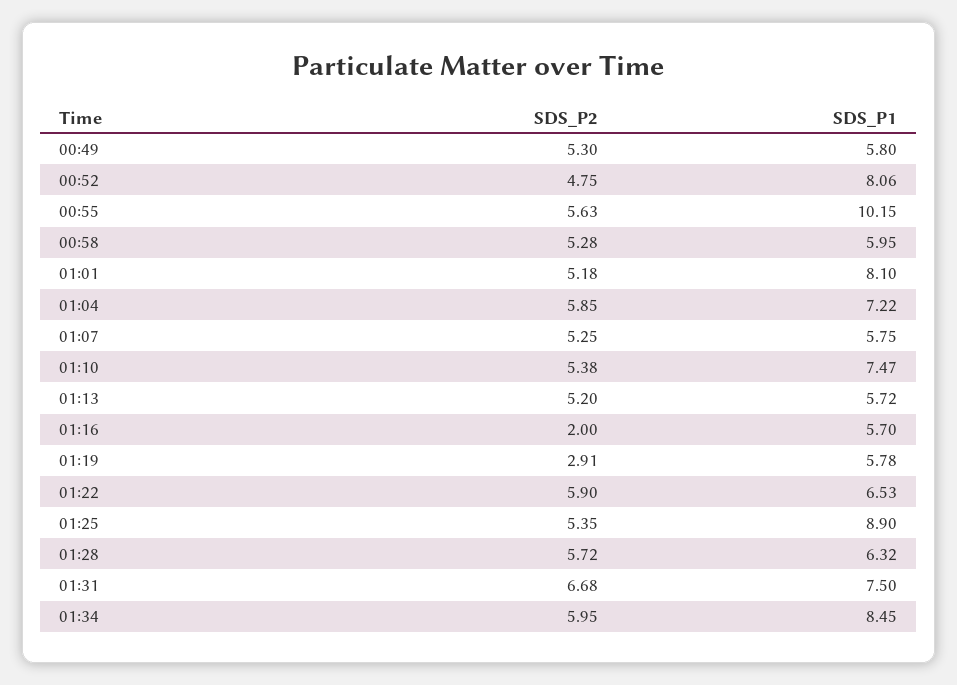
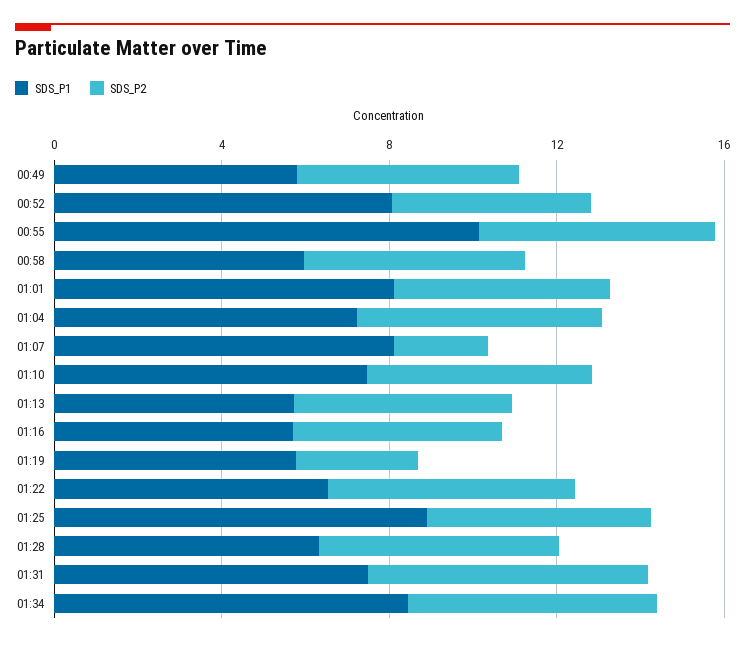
  {
    "SDS_P2": {
      "00:49": 5.3,
      "00:52": 4.75,
      "00:55": 5.63,
      "00:58": 5.28,
      "01:01": 5.18,
      "01:04": 5.85,
-     "01:07": 5.25,
+     "01:07": 2,
      "01:10": 5.38,
      "01:13": 5.2,
-     "01:16": 2,
+     "01:16": 5,
      "01:19": 2.91,
      "01:22": 5.9,
      "01:25": 5.35,
      "01:28": 5.72,
      "01:31": 6.68,
      "01:34": 5.95
    },
    "SDS_P1": {
      "00:49": 5.8,
      "00:52": 8.06,
      "00:55": 10.15,
      "00:58": 5.95,
      "01:01": 8.1,
      "01:04": 7.22,
-     "01:07": 5.75,
+     "01:07": 8,
      "01:10": 7.47,
      "01:13": 5.72,
      "01:16": 5.7,
      "01:19": 5.78,
      "01:22": 6.53,
      "01:25": 8.9,
      "01:28": 6.32,
      "01:31": 7.5,
      "01:34": 8.45
    }
  }

